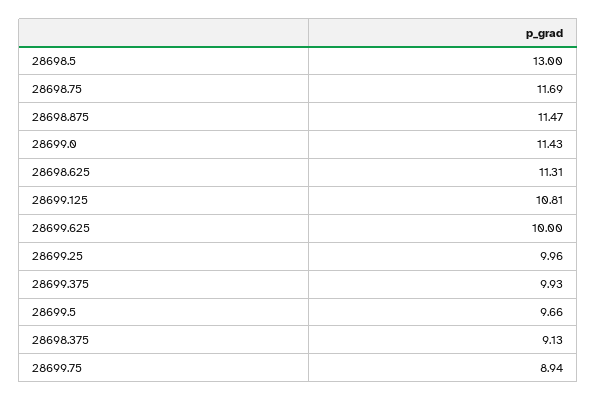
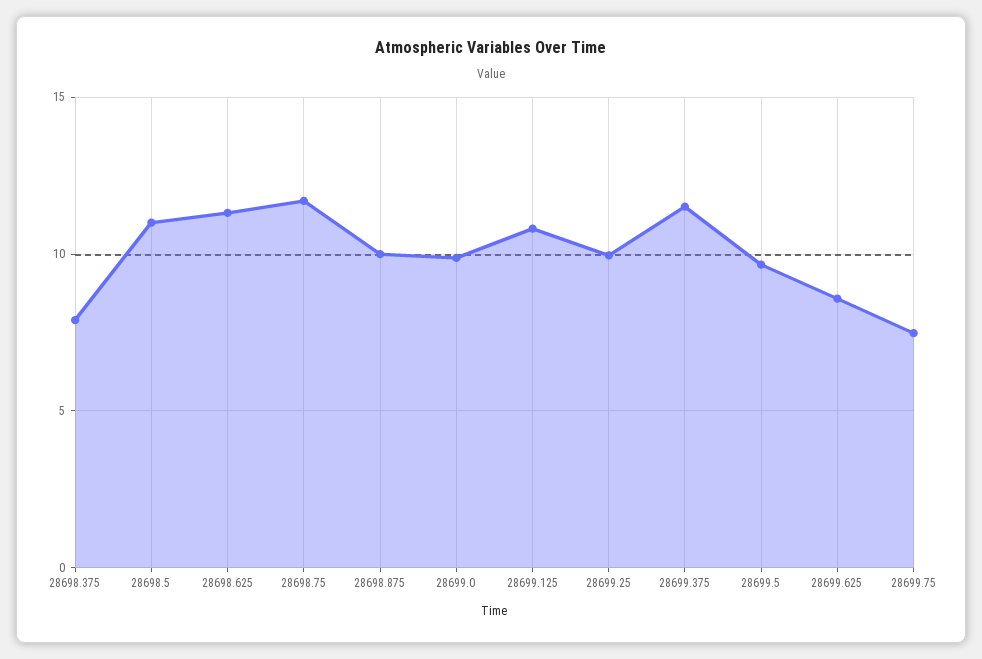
  {
-   "28698.5": 13,
+   "28698.5": 11,
    "28698.75": 11.69,
-   "28698.875": 11.47,
+   "28698.875": 10,
-   "28699.0": 11.43,
+   "28699.0": 10,
    "28698.625": 11.31,
    "28699.125": 10.81,
-   "28699.625": 10,
+   "28699.625": 8.5,
    "28699.25": 9.96,
-   "28699.375": 9.93,
+   "28699.375": 11.5,
    "28699.5": 9.66,
-   "28698.375": 9.13,
+   "28698.375": 8,
-   "28699.75": 8.94
+   "28699.75": 7.5
  }

